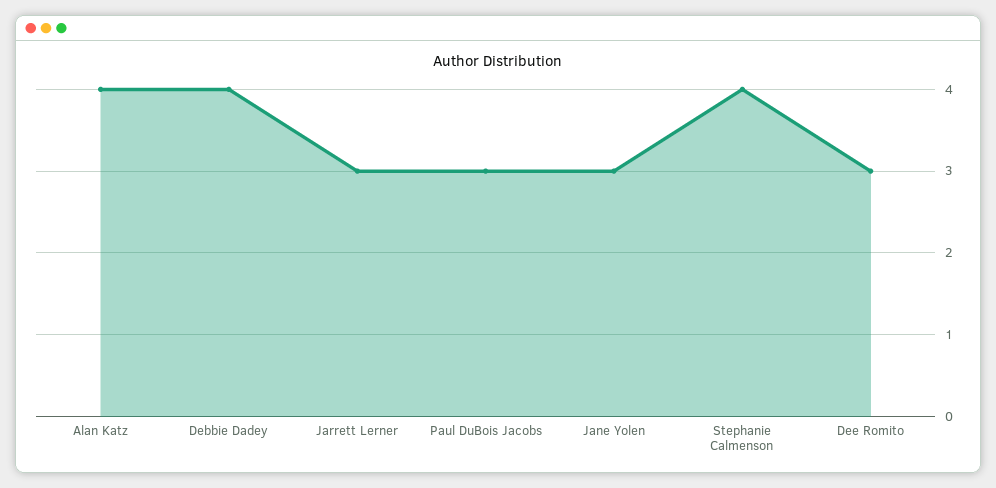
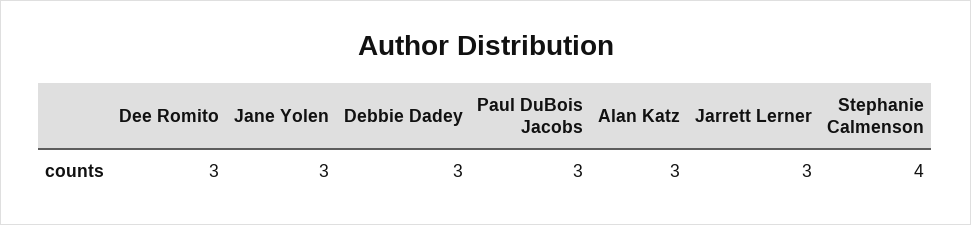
  {
-   "Alan Katz": 4,
+   "Alan Katz": 3,
-   "Debbie Dadey": 4,
+   "Debbie Dadey": 3,
    "Jarrett Lerner": 3,
    "Paul DuBois Jacobs": 3,
    "Jane Yolen": 3,
    "Stephanie Calmenson": 4,
    "Dee Romito": 3
  }

